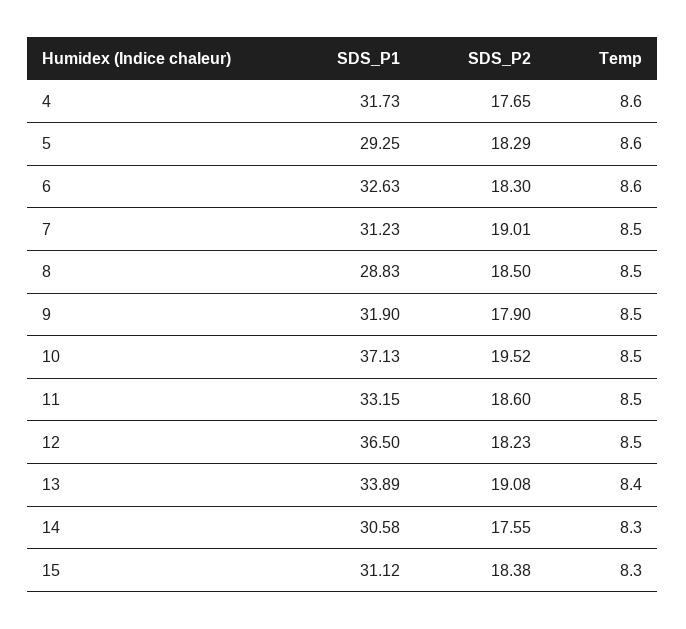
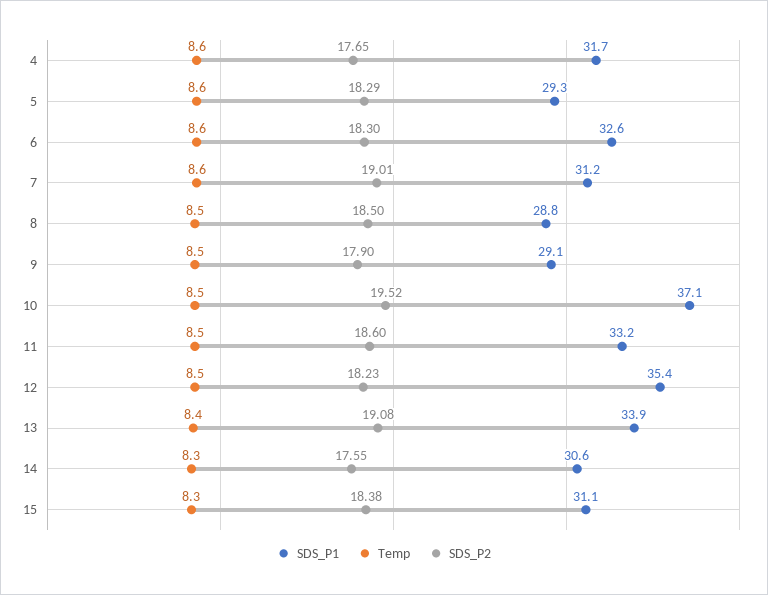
  {
    "SDS_P1": {
      "4": 31.73,
      "5": 29.25,
      "6": 32.63,
      "7": 31.23,
      "8": 28.83,
-     "9": 31.9,
+     "9": 29.1,
      "10": 37.13,
      "11": 33.15,
-     "12": 36.5,
+     "12": 35.4,
      "13": 33.89,
      "14": 30.58,
      "15": 31.12
    },
    "SDS_P2": {
      "4": 17.65,
      "5": 18.29,
      "6": 18.3,
      "7": 19.01,
      "8": 18.5,
      "9": 17.9,
      "10": 19.52,
      "11": 18.6,
      "12": 18.23,
      "13": 19.08,
      "14": 17.55,
      "15": 18.38
    },
    "Temp": {
      "4": 8.6,
      "5": 8.6,
      "6": 8.6,
-     "7": 8.5,
+     "7": 8.6,
      "8": 8.5,
      "9": 8.5,
      "10": 8.5,
      "11": 8.5,
      "12": 8.5,
      "13": 8.4,
      "14": 8.3,
      "15": 8.3
    }
  }

